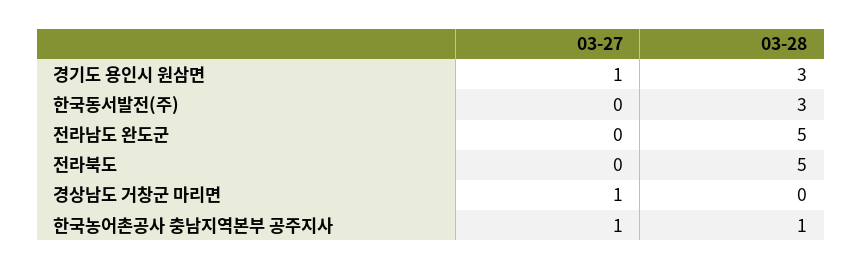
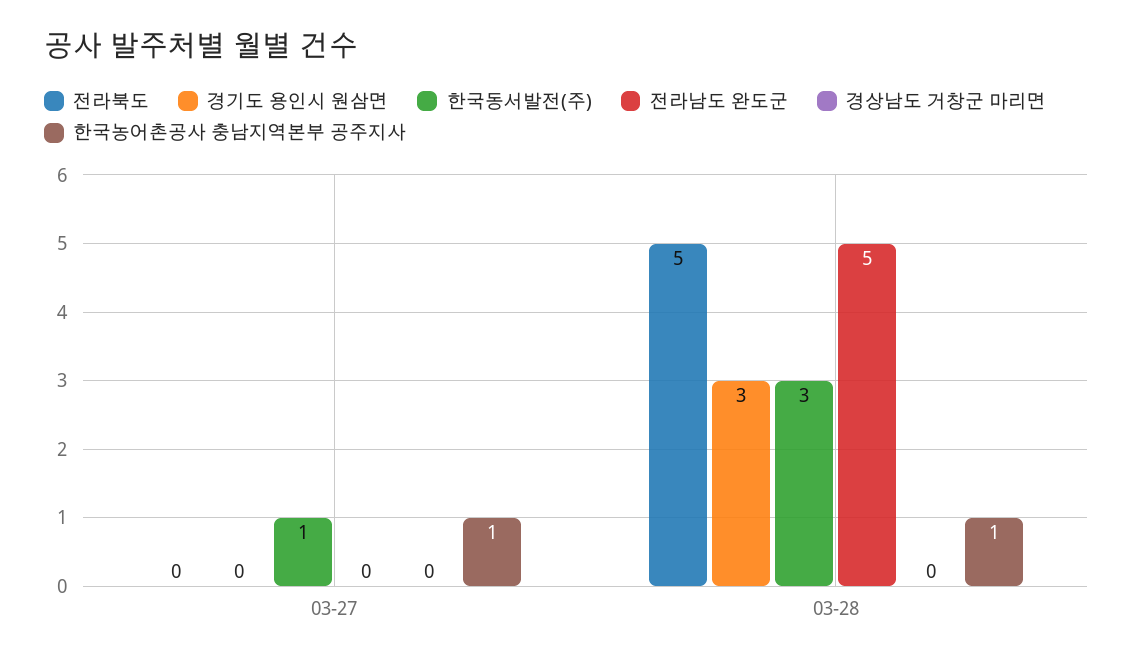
  {
    "경기도 용인시 원삼면": {
-     "03-27": 1,
+     "03-27": 0,
      "03-28": 3
    },
    "한국동서발전(주)": {
-     "03-27": 0,
+     "03-27": 1,
      "03-28": 3
    },
    "전라남도 완도군": {
      "03-27": 0,
      "03-28": 5
    },
    "전라북도": {
      "03-27": 0,
      "03-28": 5
    },
    "경상남도 거창군 마리면": {
-     "03-27": 1,
+     "03-27": 0,
      "03-28": 0
    },
    "한국농어촌공사 충남지역본부 공주지사": {
      "03-27": 1,
      "03-28": 1
    }
  }

